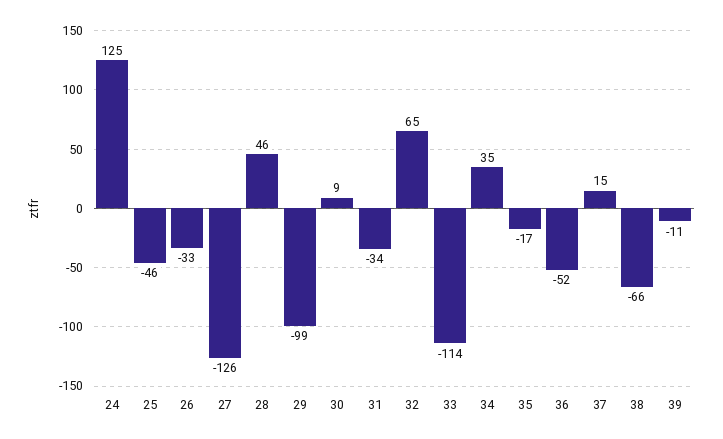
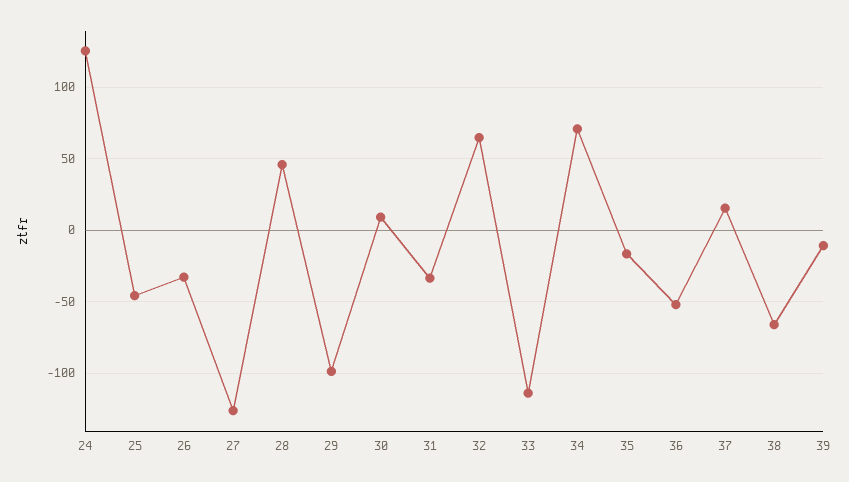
  {
    "24": 125,
    "25": -46,
    "26": -33,
    "27": -126,
    "28": 46,
    "29": -99,
    "30": 9,
    "31": -34,
    "32": 65,
    "33": -114,
-   "34": 35,
+   "34": 70,
    "35": -17,
    "36": -52,
    "37": 15,
    "38": -66,
    "39": -11
  }

